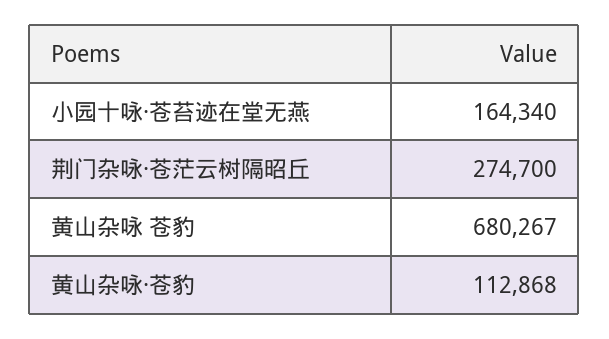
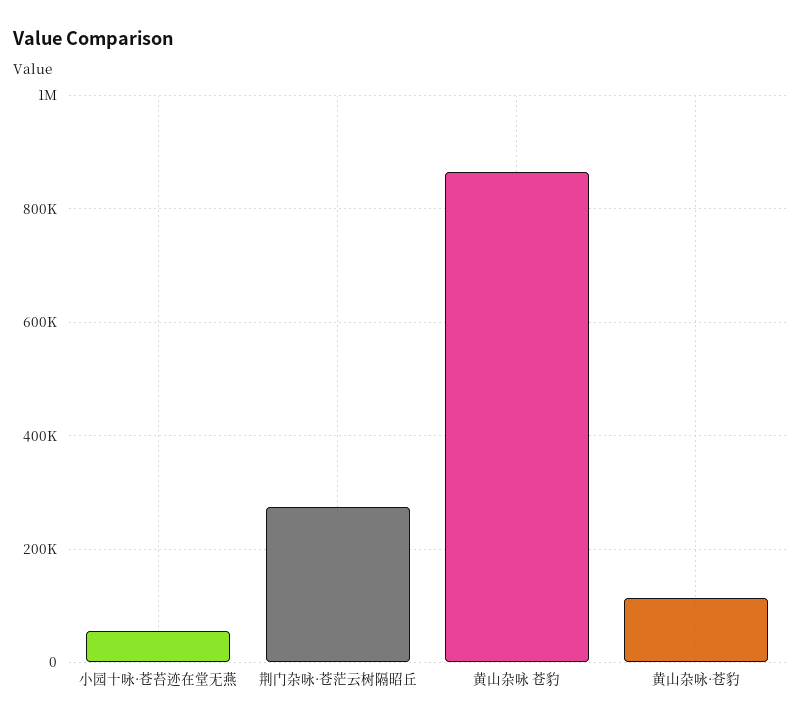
  {
-   "小园十咏·苍苔迹在堂无燕": 164340,
+   "小园十咏·苍苔迹在堂无燕": 60000,
    "荆门杂咏·苍茫云树隔昭丘": 274700,
-   "黄山杂咏 苍豹": 680267,
+   "黄山杂咏 苍豹": 860000,
    "黄山杂咏·苍豹": 112868
  }

